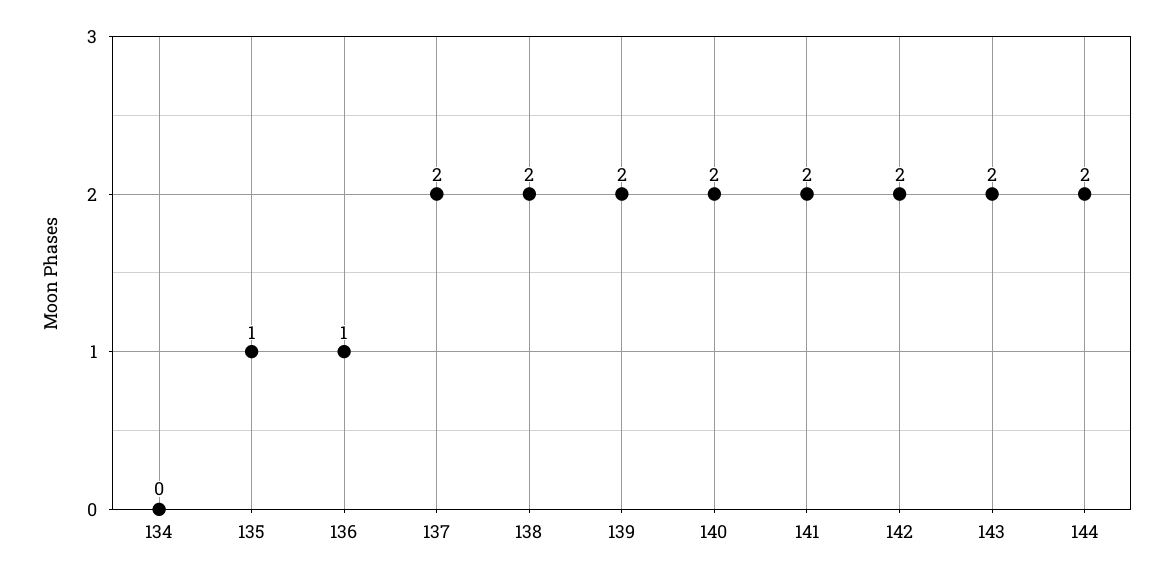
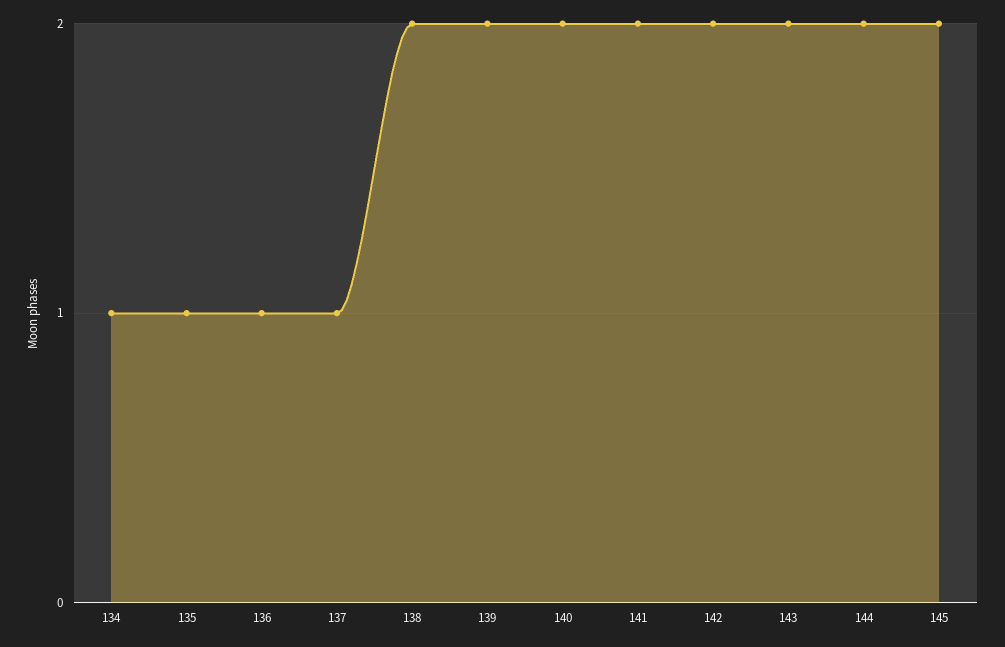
  {
-   "134": 0,
+   "134": 1,
    "135": 1,
    "136": 1,
-   "137": 2,
+   "137": 1,
    "138": 2,
    "139": 2,
    "140": 2,
    "141": 2,
    "142": 2,
    "143": 2,
-   "144": 2
+   "144": 2,
+   "145": 2
  }

